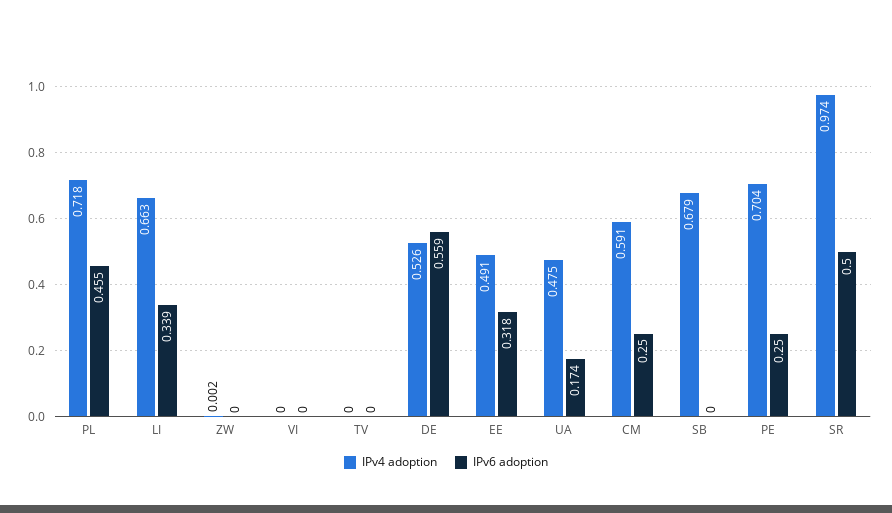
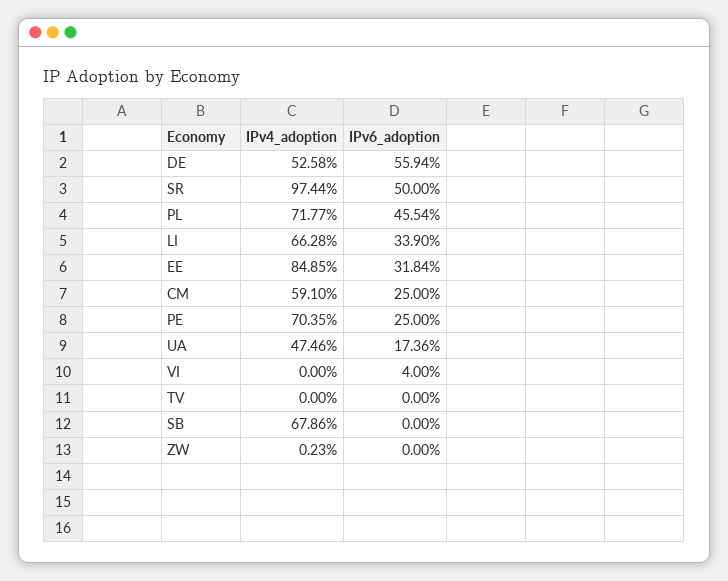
  {
    "IPv4 adoption": {
      "PL": 0.7177,
      "LI": 0.6628,
      "ZW": 0.0023,
      "VI": 0,
      "TV": 0,
      "DE": 0.5258,
-     "EE": 0.491,
+     "EE": 0.8485,
      "UA": 0.4746,
      "CM": 0.591,
      "SB": 0.6786,
      "PE": 0.7035,
      "SR": 0.9744
    },
    "IPv6 adoption": {
      "PL": 0.4554,
      "LI": 0.339,
      "ZW": 0,
-     "VI": 0,
+     "VI": 0.04,
      "TV": 0,
      "DE": 0.5594,
      "EE": 0.3184,
      "UA": 0.1736,
      "CM": 0.25,
      "SB": 0,
      "PE": 0.25,
      "SR": 0.5
    }
  }

